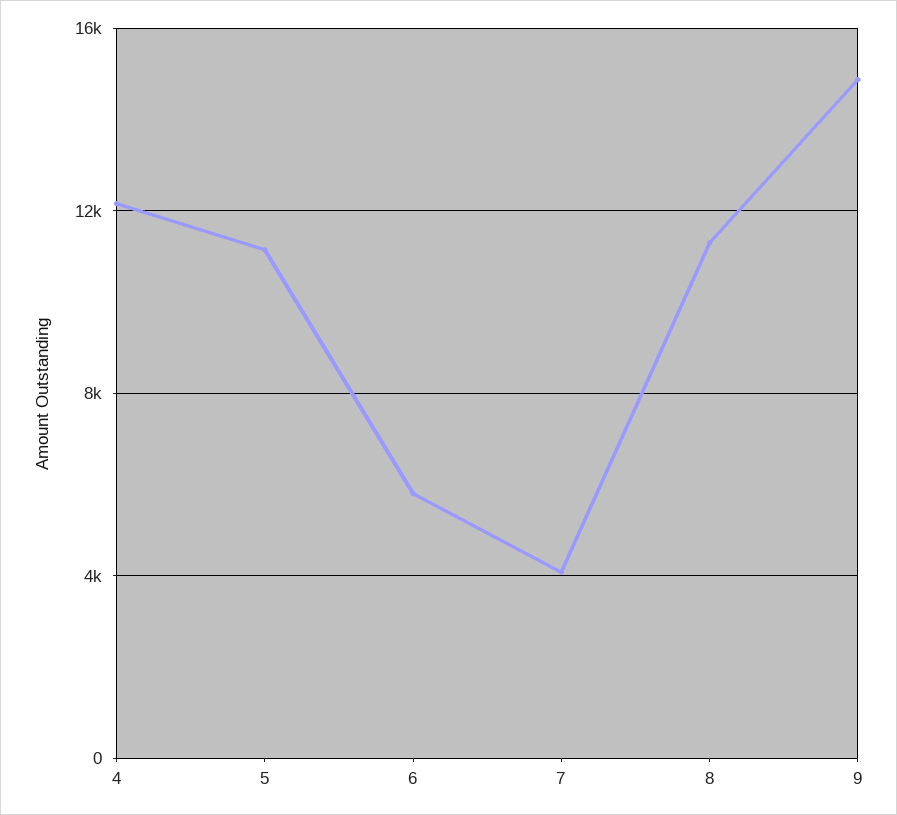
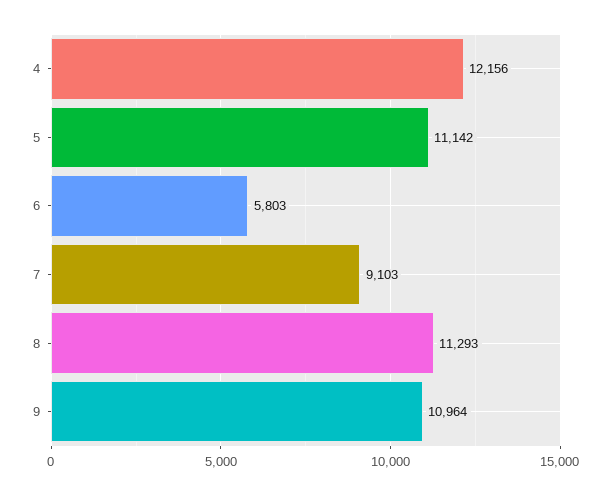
  {
    "4": 12156,
    "5": 11142,
    "6": 5803,
-   "7": 4000,
+   "7": 9103,
    "8": 11293,
-   "9": 15000
+   "9": 10964
  }

